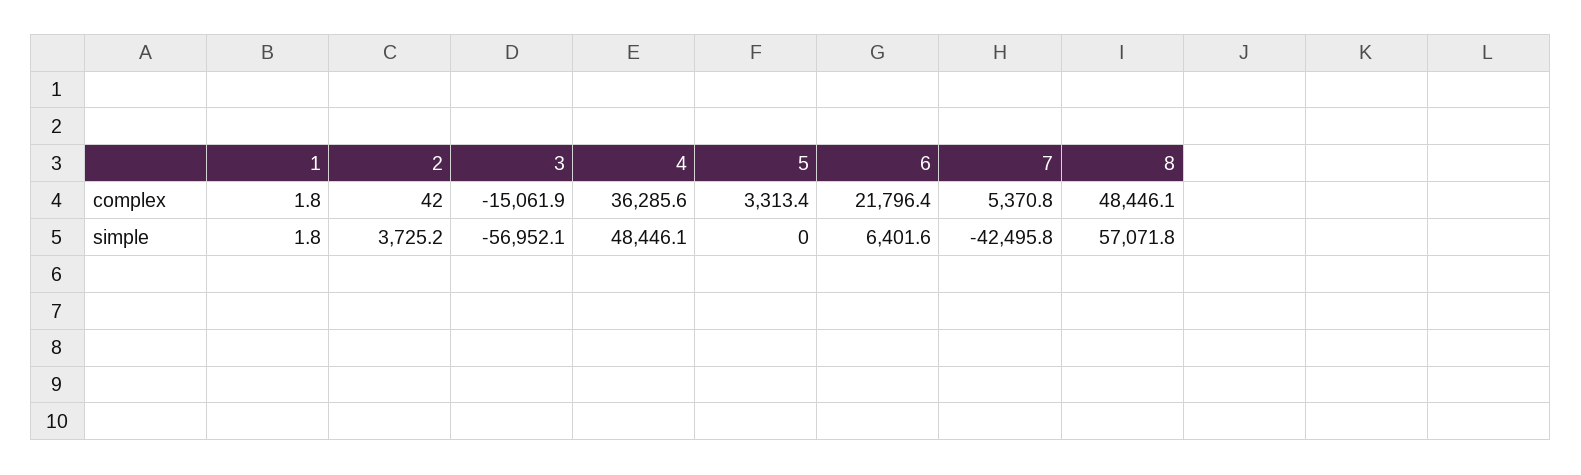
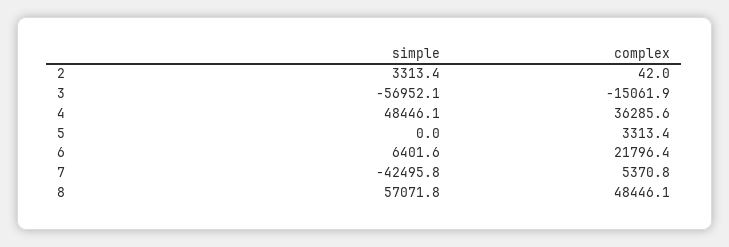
  {
-   "1": {
-     "complex": 1.8,
-     "simple": 1.8
-   },
    "2": {
      "complex": 42,
-     "simple": 3725.2
+     "simple": 3313.4
    },
    "3": {
      "complex": -15061.9,
      "simple": -56952.1
    },
    "4": {
      "complex": 36285.6,
      "simple": 48446.1
    },
    "5": {
      "complex": 3313.4,
      "simple": 0
    },
    "6": {
      "complex": 21796.4,
      "simple": 6401.6
    },
    "7": {
      "complex": 5370.8,
      "simple": -42495.8
    },
    "8": {
      "complex": 48446.1,
      "simple": 57071.8
    }
  }

